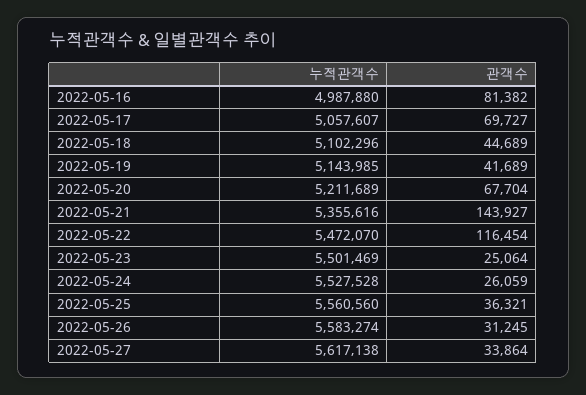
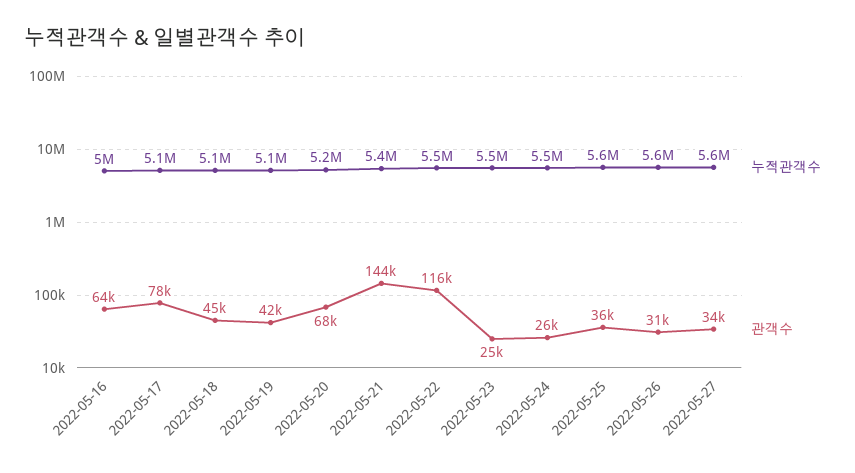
  {
    "누적관객수": {
      "2022-05-16": 4987880,
      "2022-05-17": 5057607,
      "2022-05-18": 5102296,
      "2022-05-19": 5143985,
      "2022-05-20": 5211689,
      "2022-05-21": 5355616,
      "2022-05-22": 5472070,
      "2022-05-23": 5501469,
      "2022-05-24": 5527528,
      "2022-05-25": 5560560,
      "2022-05-26": 5583274,
      "2022-05-27": 5617138
    },
    "관객수": {
-     "2022-05-16": 81382,
+     "2022-05-16": 64000,
-     "2022-05-17": 69727,
+     "2022-05-17": 78000,
      "2022-05-18": 44689,
      "2022-05-19": 41689,
      "2022-05-20": 67704,
      "2022-05-21": 143927,
      "2022-05-22": 116454,
      "2022-05-23": 25064,
      "2022-05-24": 26059,
      "2022-05-25": 36321,
      "2022-05-26": 31245,
      "2022-05-27": 33864
    }
  }

